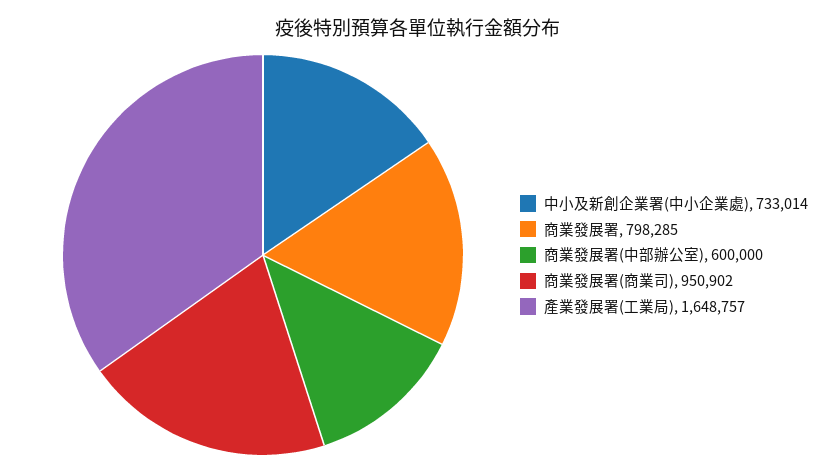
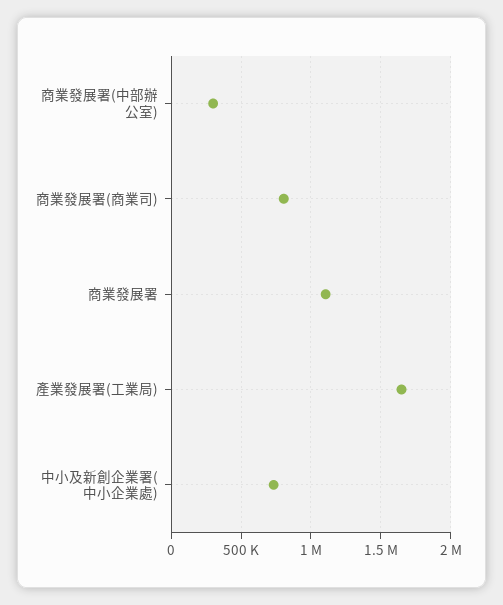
  {
    "中小及新創企業署(中小企業處)": 733014,
-   "商業發展署": 798285,
+   "商業發展署": 1100000,
-   "商業發展署(中部辦公室)": 600000,
+   "商業發展署(中部辦公室)": 300000,
-   "商業發展署(商業司)": 950902,
+   "商業發展署(商業司)": 800000,
    "產業發展署(工業局)": 1648757
  }

